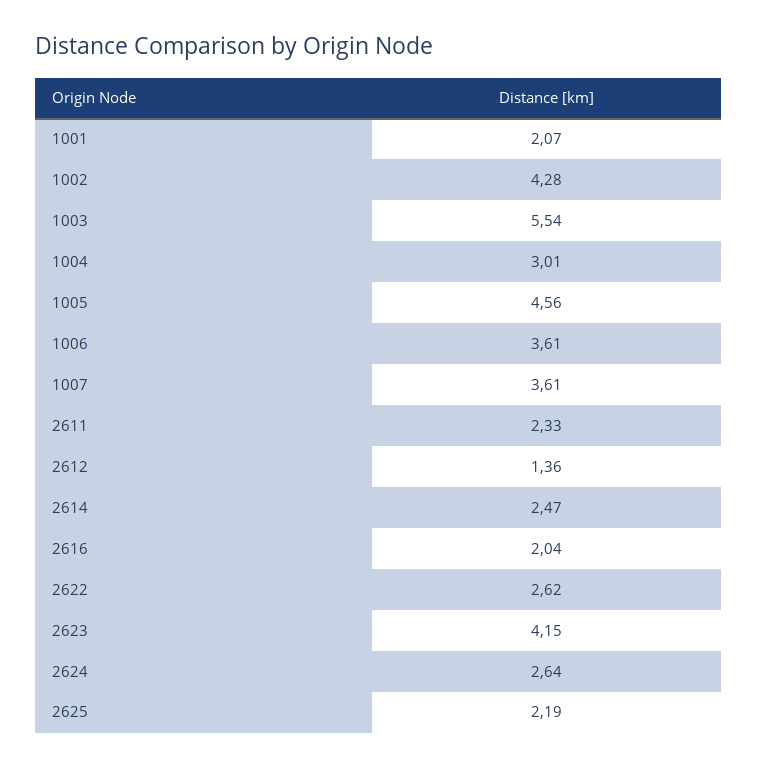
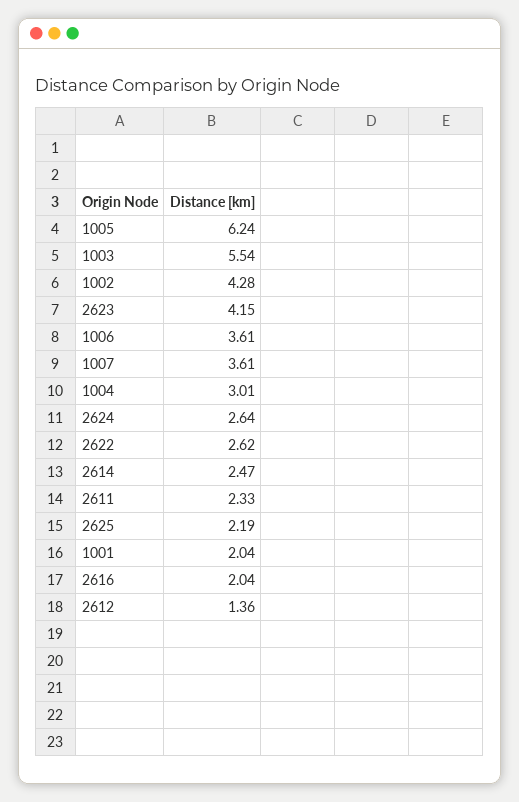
  {
-   "1001": 2.07,
+   "1001": 2.04,
    "1002": 4.28,
    "1003": 5.54,
    "1004": 3.01,
-   "1005": 4.56,
+   "1005": 6.24,
    "1006": 3.61,
    "1007": 3.61,
    "2611": 2.33,
    "2612": 1.36,
    "2614": 2.47,
    "2616": 2.04,
    "2622": 2.62,
    "2623": 4.15,
    "2624": 2.64,
    "2625": 2.19
  }

